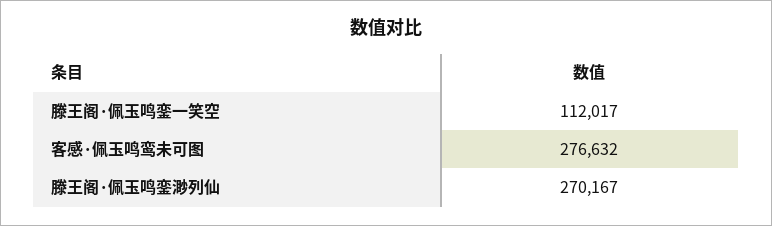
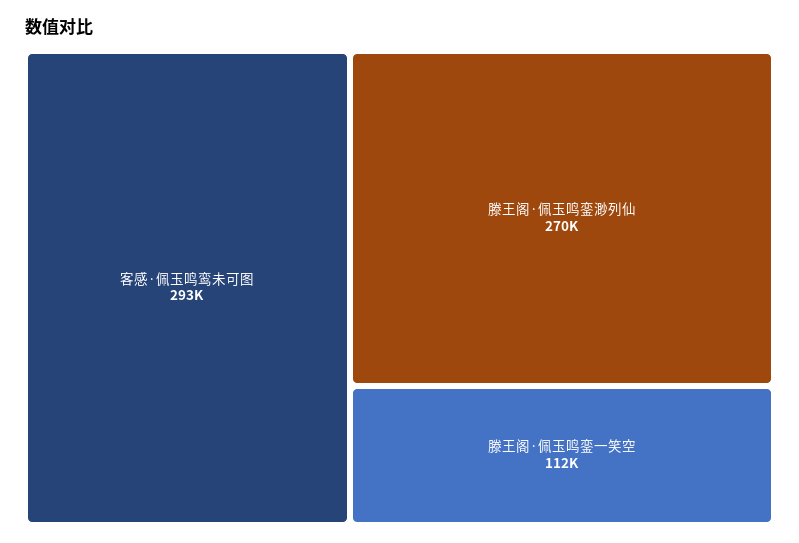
  {
    "滕王阁·佩玉鸣銮一笑空": 112017,
-   "客感·佩玉鸣鸾未可图": 276632,
+   "客感·佩玉鸣鸾未可图": 293000,
    "滕王阁·佩玉鸣銮渺列仙": 270167
  }

